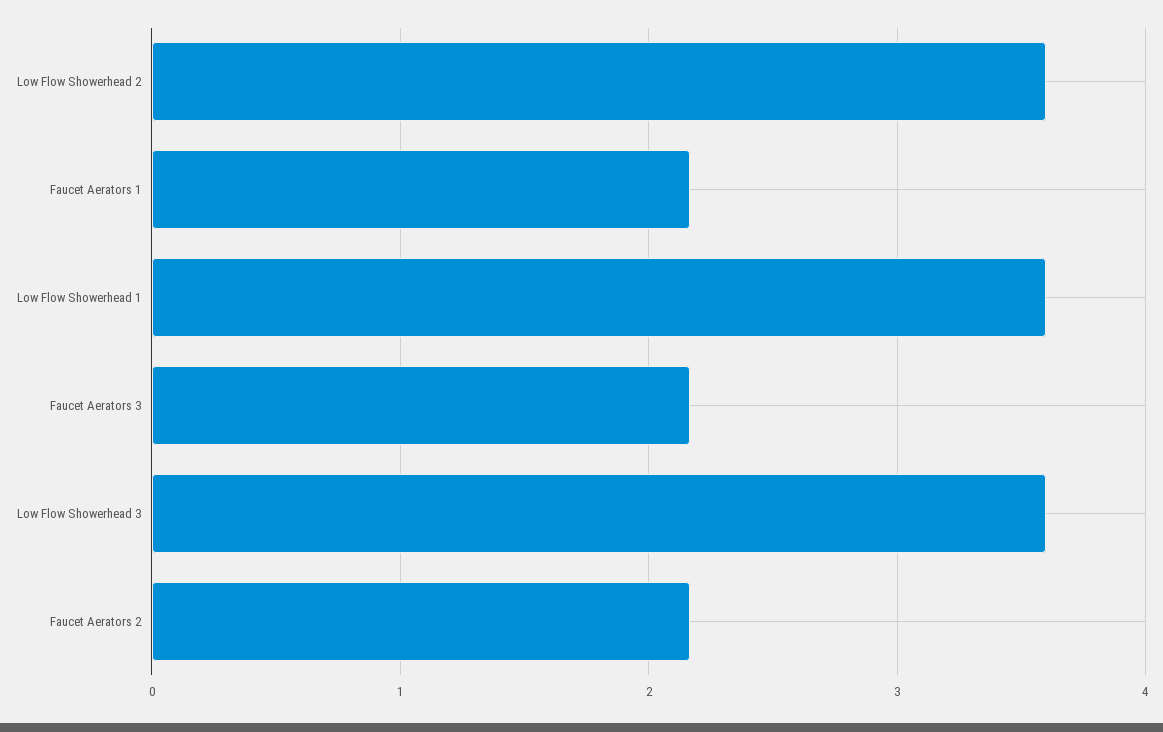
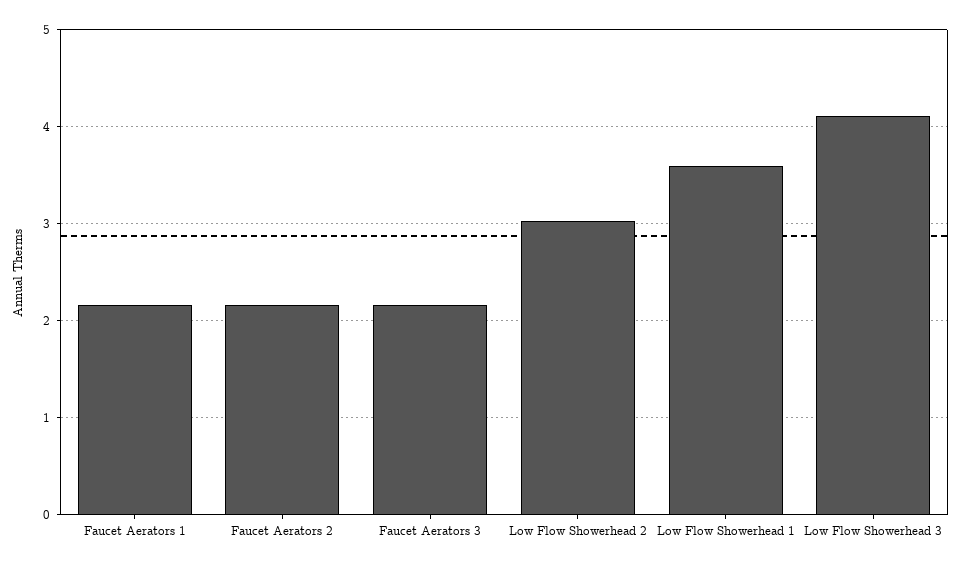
  {
-   "Low Flow Showerhead 2": 3.6,
+   "Low Flow Showerhead 2": 3,
    "Faucet Aerators 1": 2.2,
    "Low Flow Showerhead 1": 3.6,
    "Faucet Aerators 3": 2.2,
-   "Low Flow Showerhead 3": 3.6,
+   "Low Flow Showerhead 3": 4.1,
    "Faucet Aerators 2": 2.2
  }

